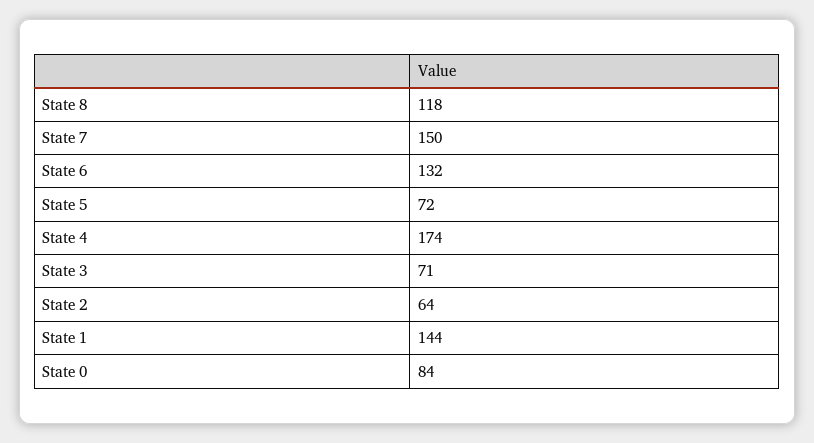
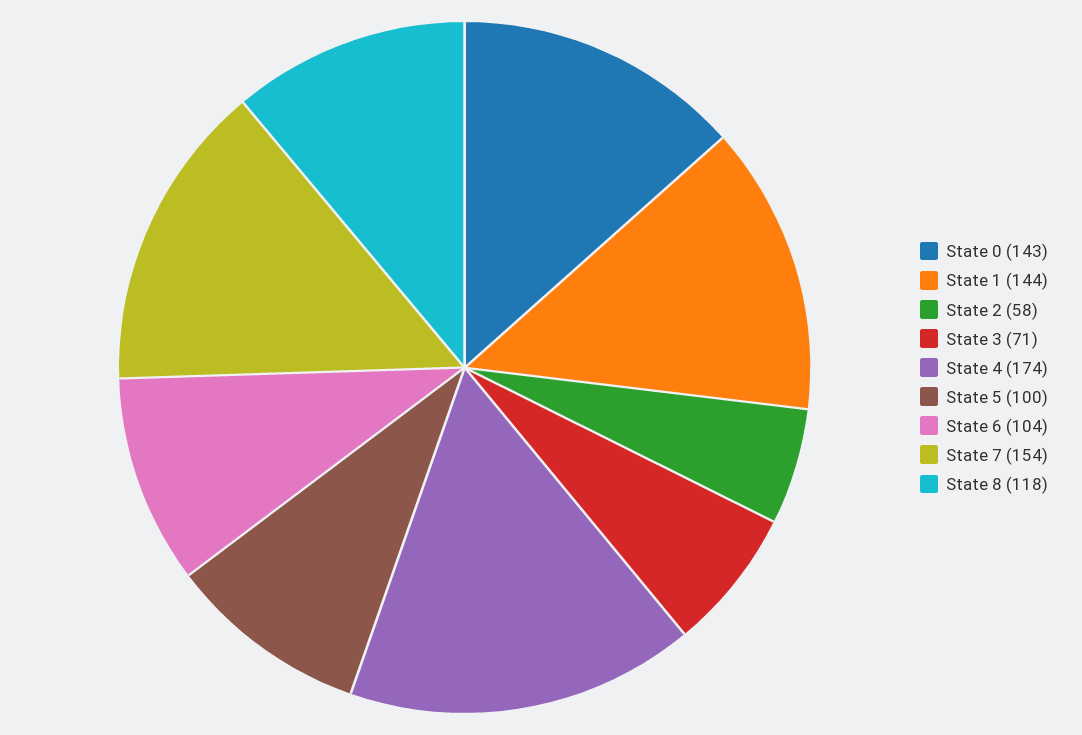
  {
    "State 8": 118,
-   "State 7": 150,
+   "State 7": 154,
-   "State 6": 132,
+   "State 6": 104,
-   "State 5": 72,
+   "State 5": 100,
    "State 4": 174,
    "State 3": 71,
-   "State 2": 64,
+   "State 2": 58,
    "State 1": 144,
-   "State 0": 84
+   "State 0": 143
  }

